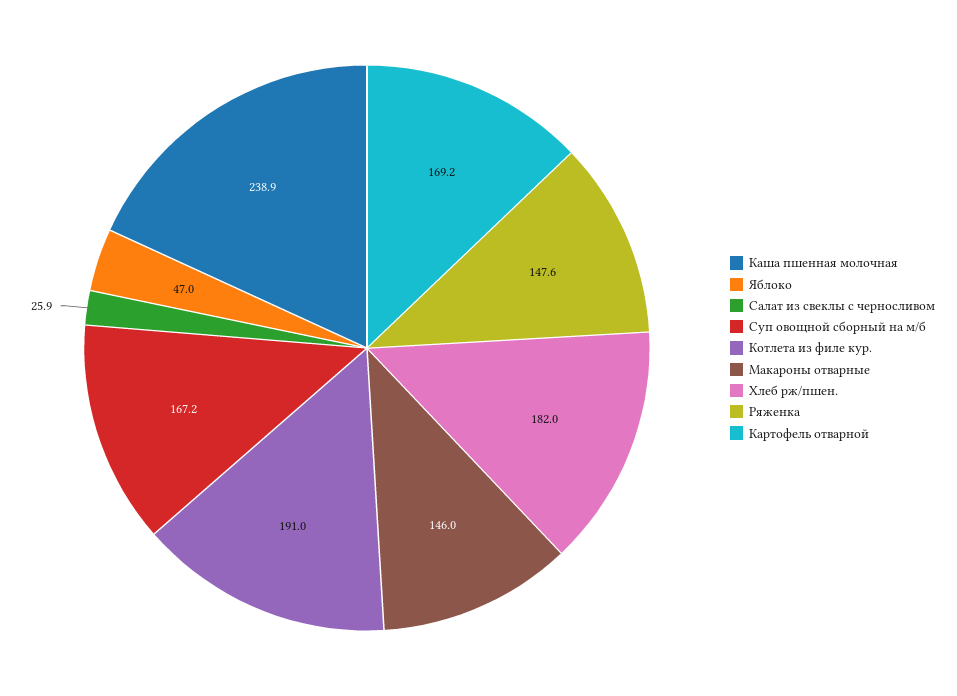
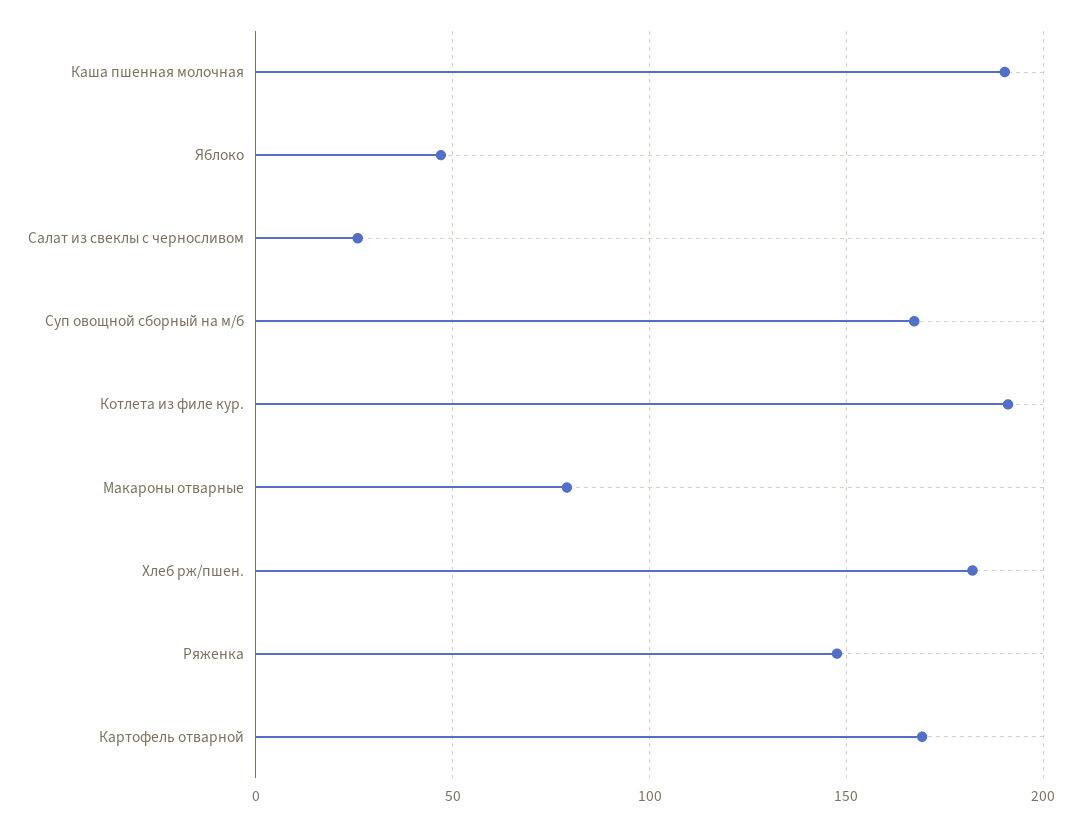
  {
-   "Каша пшенная молочная": 238.9,
+   "Каша пшенная молочная": 190,
    "Яблоко": 47,
    "Салат из свеклы с черносливом": 25.9,
    "Суп овощной сборный на м/б": 167.2,
    "Котлета из филе кур.": 191,
-   "Макароны отварные": 146,
+   "Макароны отварные": 80,
    "Хлеб рж/пшен.": 182,
    "Ряженка": 147.6,
    "Картофель отварной": 169.2
  }

